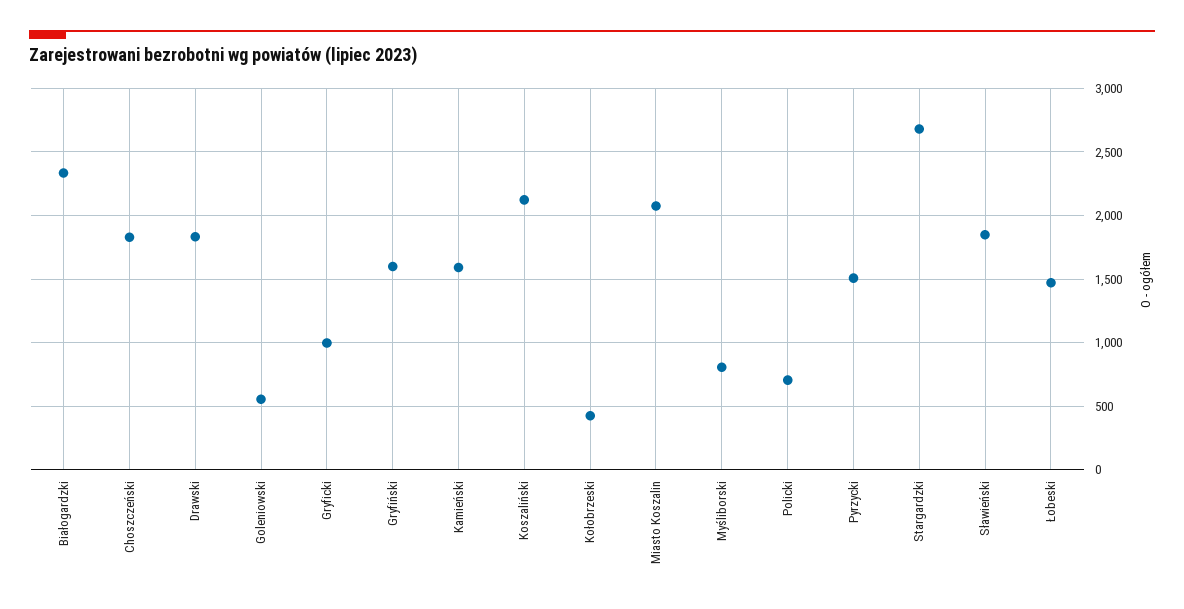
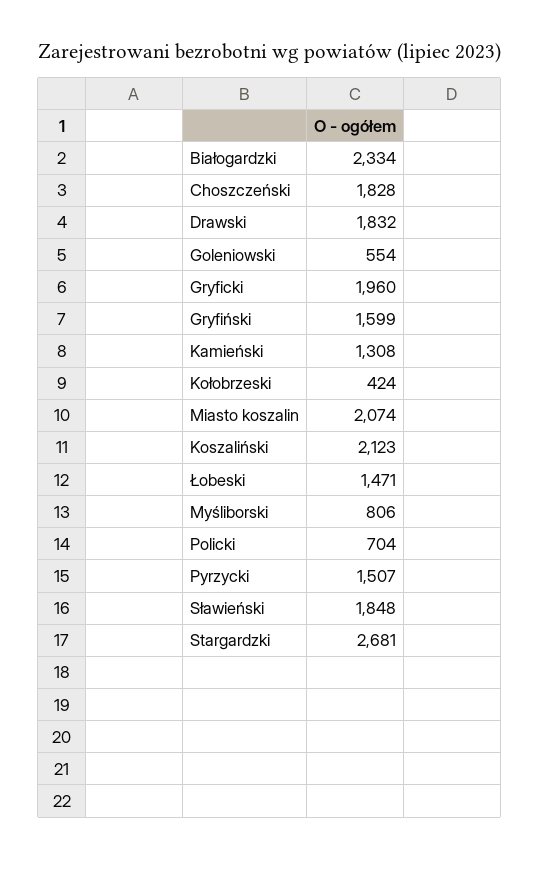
  {
    "Białogardzki": 2334,
    "Choszczeński": 1828,
    "Drawski": 1832,
    "Goleniowski": 554,
-   "Gryficki": 1000,
+   "Gryficki": 1960,
    "Gryfiński": 1599,
-   "Kamieński": 1600,
+   "Kamieński": 1308,
    "Koszaliński": 2123,
    "Kołobrzeski": 424,
    "Miasto Koszalin": 2074,
    "Myśliborski": 806,
    "Policki": 704,
    "Pyrzycki": 1507,
    "Stargardzki": 2681,
    "Sławieński": 1848,
    "Łobeski": 1471
  }

